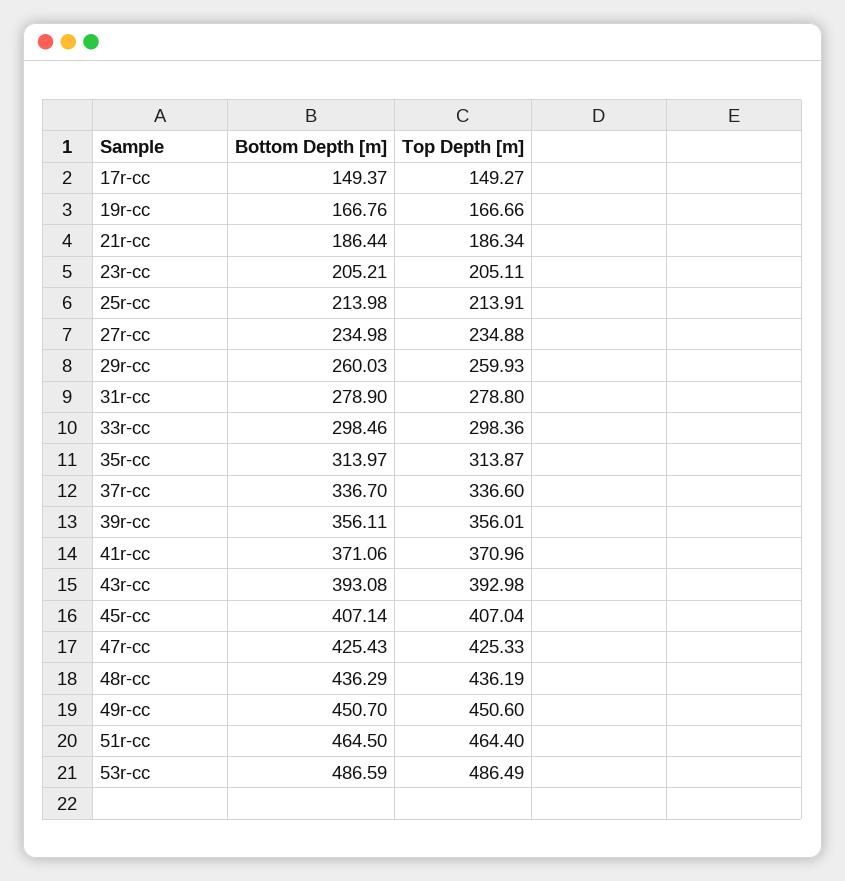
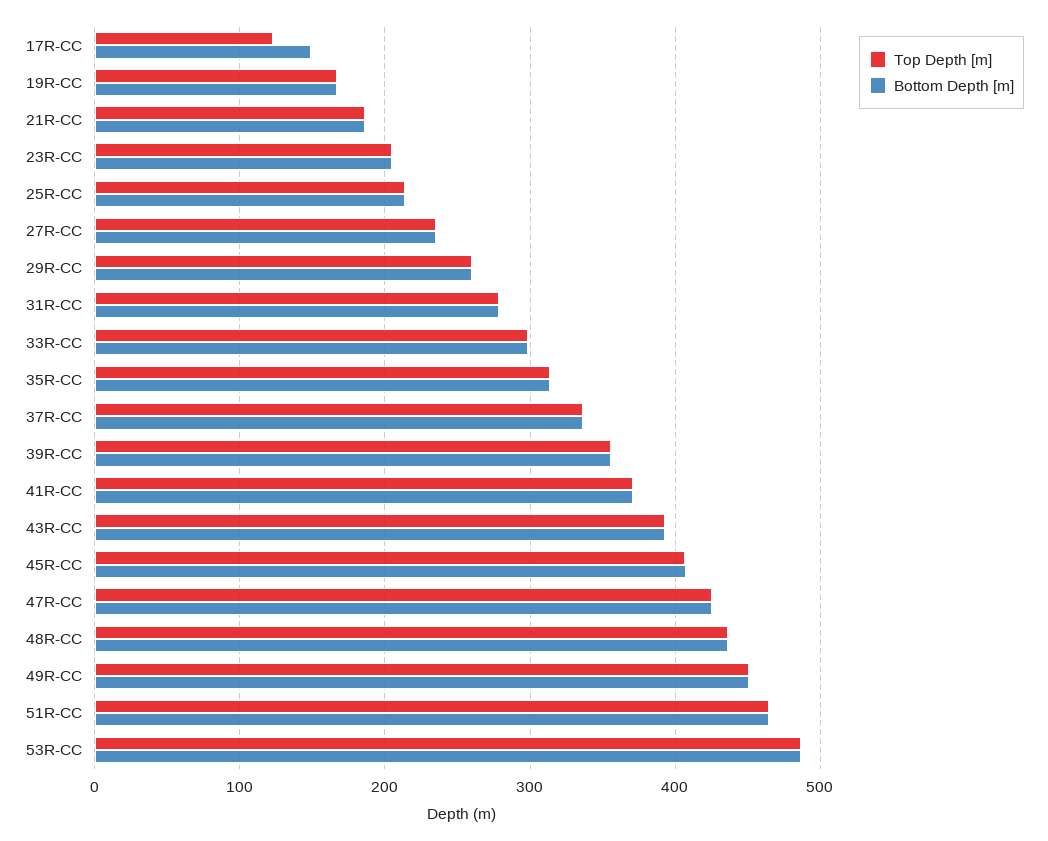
  {
    "Bottom Depth [m]": {
      "17r-cc": 149.37,
      "19r-cc": 166.76,
      "21r-cc": 186.44,
      "23r-cc": 205.21,
      "25r-cc": 213.98,
      "27r-cc": 234.98,
      "29r-cc": 260.03,
      "31r-cc": 278.9,
      "33r-cc": 298.46,
      "35r-cc": 313.97,
      "37r-cc": 336.7,
      "39r-cc": 356.11,
      "41r-cc": 371.06,
      "43r-cc": 393.08,
      "45r-cc": 407.14,
      "47r-cc": 425.43,
      "48r-cc": 436.29,
      "49r-cc": 450.7,
      "51r-cc": 464.5,
      "53r-cc": 486.59
    },
    "Top Depth [m]": {
-     "17r-cc": 149.27,
+     "17r-cc": 120,
      "19r-cc": 166.66,
      "21r-cc": 186.34,
      "23r-cc": 205.11,
      "25r-cc": 213.91,
      "27r-cc": 234.88,
      "29r-cc": 259.93,
      "31r-cc": 278.8,
      "33r-cc": 298.36,
      "35r-cc": 313.87,
      "37r-cc": 336.6,
      "39r-cc": 356.01,
      "41r-cc": 370.96,
      "43r-cc": 392.98,
      "45r-cc": 407.04,
      "47r-cc": 425.33,
      "48r-cc": 436.19,
      "49r-cc": 450.6,
      "51r-cc": 464.4,
      "53r-cc": 486.49
    }
  }

